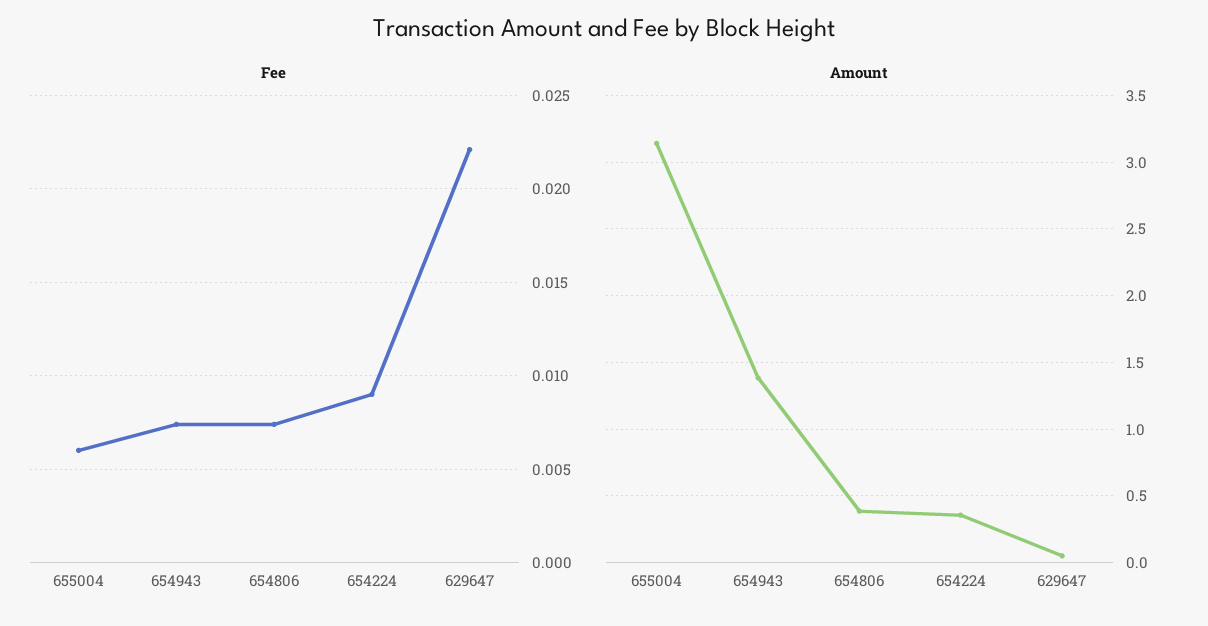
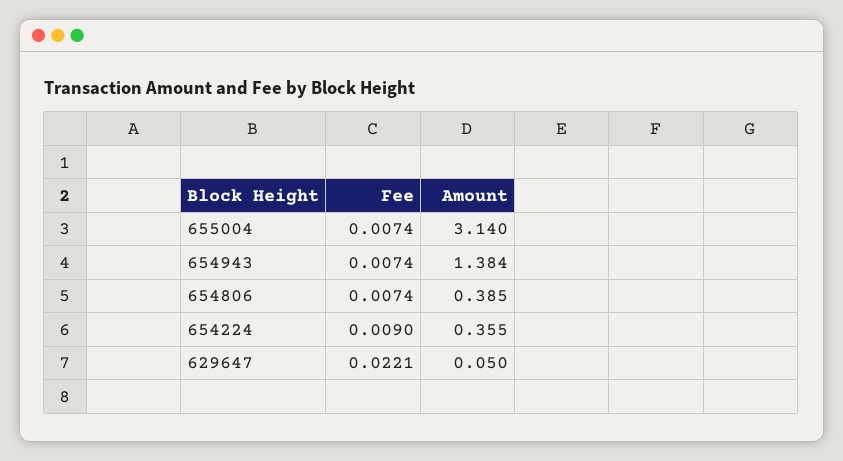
  {
    "Fee": {
-     "655004": 0.006,
+     "655004": 0.0074,
      "654943": 0.0074,
      "654806": 0.0074,
      "654224": 0.009,
      "629647": 0.0221
    },
    "Amount": {
      "655004": 3.14,
      "654943": 1.384,
      "654806": 0.385,
      "654224": 0.355,
      "629647": 0.05
    }
  }

